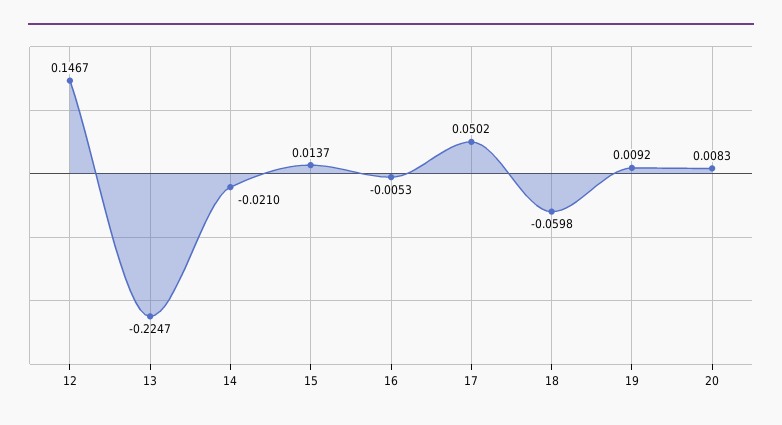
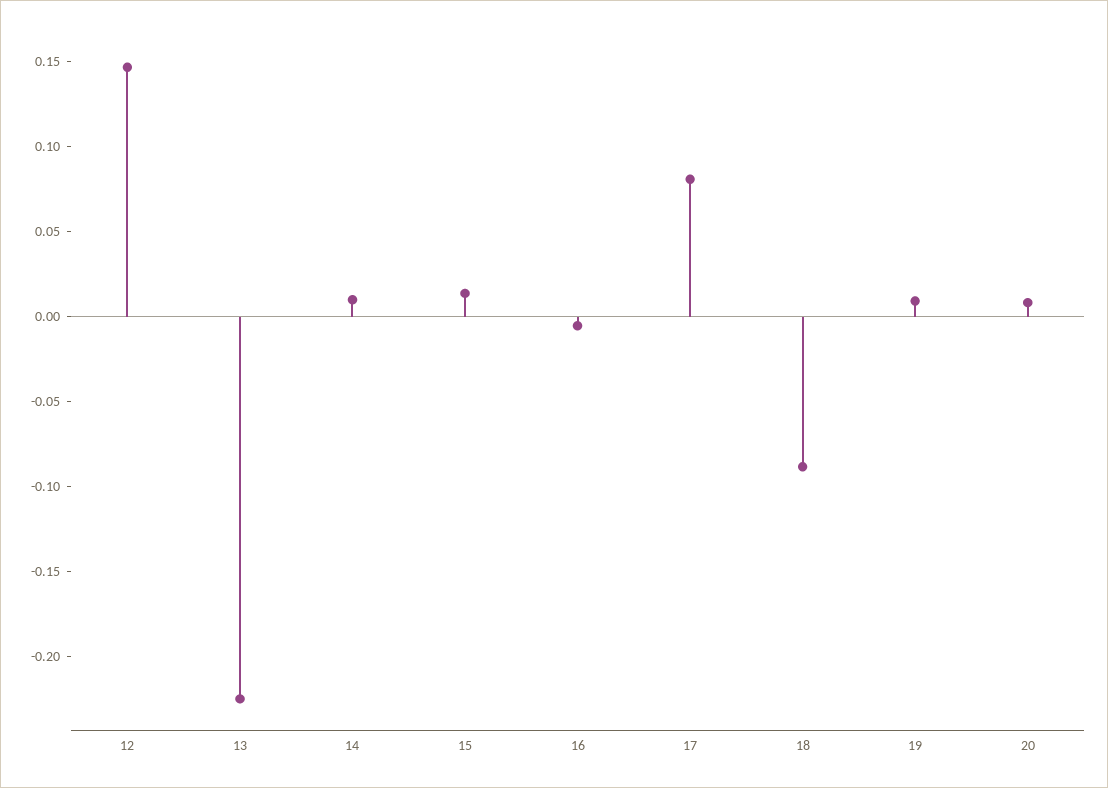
  {
    "12": 0.1467,
    "13": -0.2247,
-   "14": -0.021,
+   "14": 0.01,
    "15": 0.0137,
    "16": -0.0053,
-   "17": 0.0502,
+   "17": 0.08,
-   "18": -0.0598,
+   "18": -0.09,
    "19": 0.0092,
    "20": 0.0083
  }

